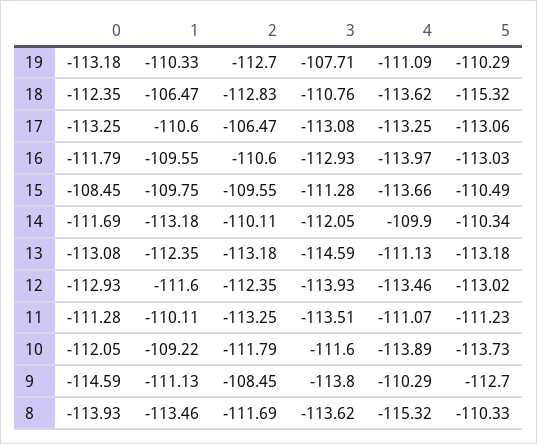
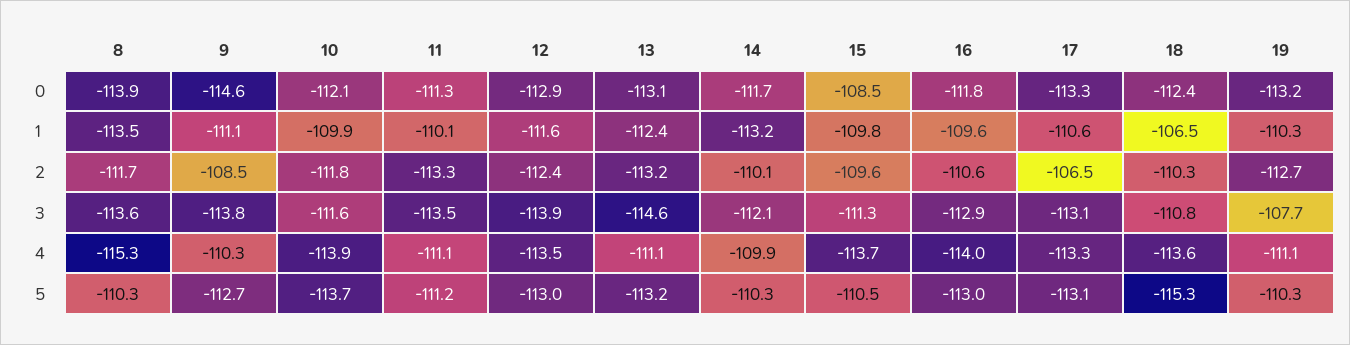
  {
    "0": {
      "19": -113.18,
      "18": -112.35,
      "17": -113.25,
      "16": -111.79,
      "15": -108.45,
      "14": -111.69,
      "13": -113.08,
      "12": -112.93,
      "11": -111.28,
      "10": -112.05,
      "9": -114.59,
      "8": -113.93
    },
    "1": {
      "19": -110.33,
      "18": -106.47,
      "17": -110.6,
      "16": -109.55,
      "15": -109.75,
      "14": -113.18,
      "13": -112.35,
      "12": -111.6,
      "11": -110.11,
-     "10": -109.22,
+     "10": -109.9,
      "9": -111.13,
      "8": -113.46
    },
    "2": {
      "19": -112.7,
-     "18": -112.83,
+     "18": -110.3,
      "17": -106.47,
      "16": -110.6,
      "15": -109.55,
      "14": -110.11,
      "13": -113.18,
      "12": -112.35,
      "11": -113.25,
      "10": -111.79,
      "9": -108.45,
      "8": -111.69
    },
    "3": {
      "19": -107.71,
      "18": -110.76,
      "17": -113.08,
      "16": -112.93,
      "15": -111.28,
      "14": -112.05,
      "13": -114.59,
      "12": -113.93,
      "11": -113.51,
      "10": -111.6,
      "9": -113.8,
      "8": -113.62
    },
    "4": {
      "19": -111.09,
      "18": -113.62,
      "17": -113.25,
      "16": -113.97,
      "15": -113.66,
      "14": -109.9,
      "13": -111.13,
      "12": -113.46,
      "11": -111.07,
      "10": -113.89,
      "9": -110.29,
      "8": -115.32
    },
    "5": {
      "19": -110.29,
      "18": -115.32,
      "17": -113.06,
      "16": -113.03,
      "15": -110.49,
      "14": -110.34,
      "13": -113.18,
      "12": -113.02,
      "11": -111.23,
      "10": -113.73,
      "9": -112.7,
      "8": -110.33
    }
  }

